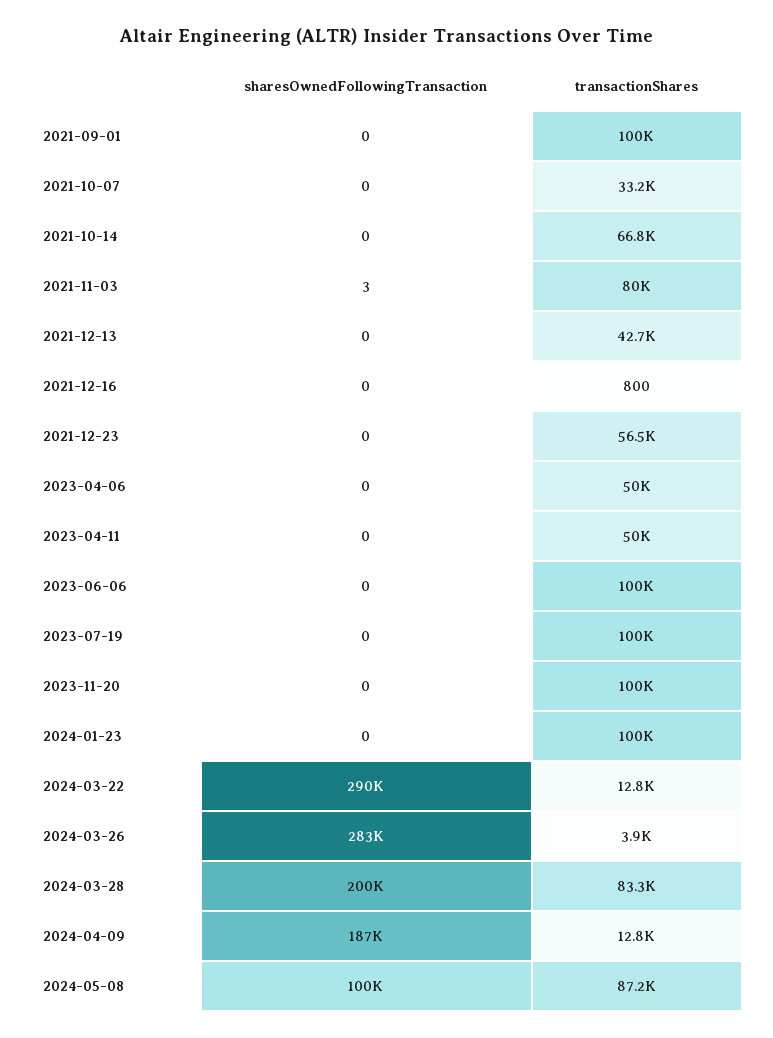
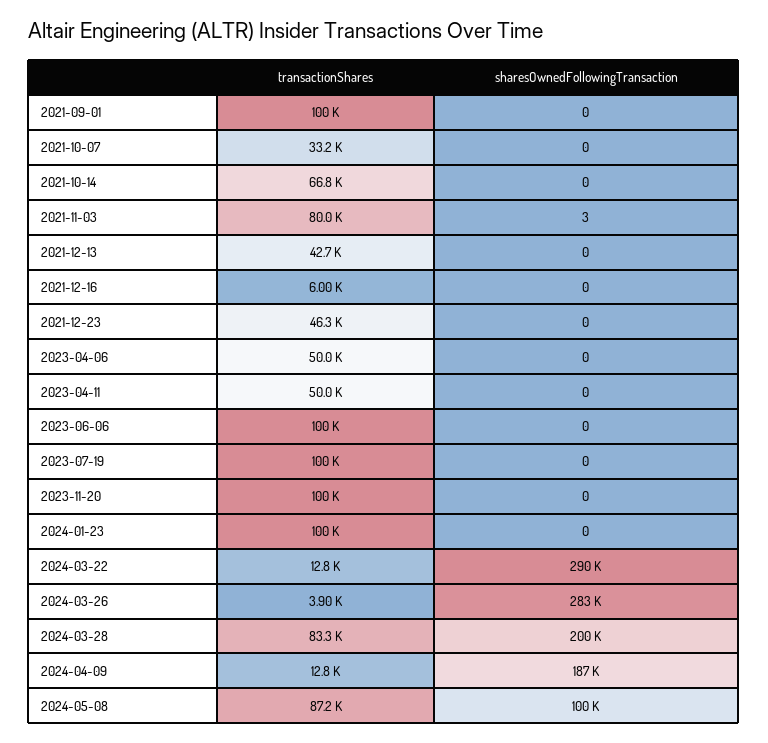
  {
    "sharesOwnedFollowingTransaction": {
      "2021-09-01": 0,
      "2021-10-07": 0,
      "2021-10-14": 0,
      "2021-11-03": 3,
      "2021-12-13": 0,
      "2021-12-16": 0,
      "2021-12-23": 0,
      "2023-04-06": 0,
      "2023-04-11": 0,
      "2023-06-06": 0,
      "2023-07-19": 0,
      "2023-11-20": 0,
      "2024-01-23": 0,
      "2024-03-22": 290000,
      "2024-03-26": 283000,
      "2024-03-28": 200000,
      "2024-04-09": 187000,
      "2024-05-08": 100000
    },
    "transactionShares": {
      "2021-09-01": 100000,
      "2021-10-07": 33200,
      "2021-10-14": 66800,
      "2021-11-03": 80000,
      "2021-12-13": 42700,
-     "2021-12-16": 800,
+     "2021-12-16": 6000,
-     "2021-12-23": 56500,
+     "2021-12-23": 46300,
      "2023-04-06": 50000,
      "2023-04-11": 50000,
      "2023-06-06": 100000,
      "2023-07-19": 100000,
      "2023-11-20": 100000,
      "2024-01-23": 100000,
      "2024-03-22": 12800,
      "2024-03-26": 3900,
      "2024-03-28": 83300,
      "2024-04-09": 12800,
      "2024-05-08": 87200
    }
  }

